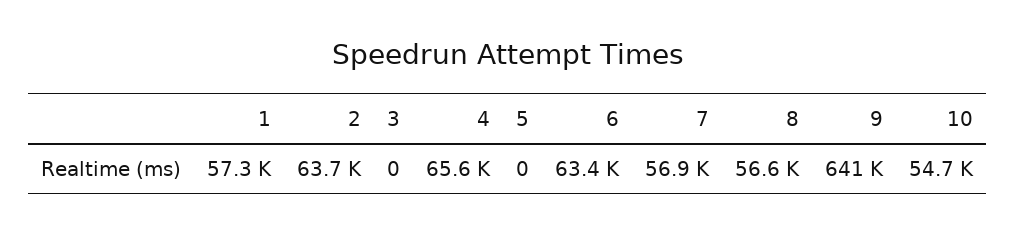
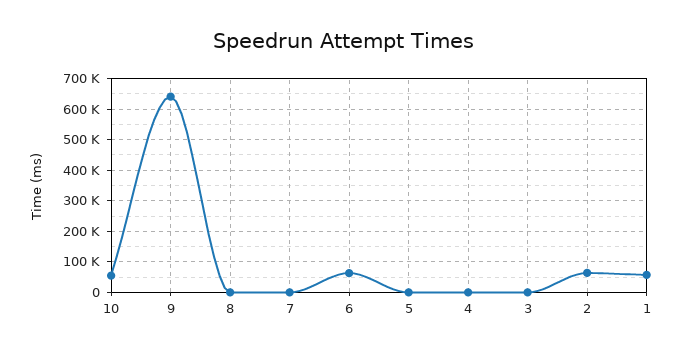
  {
    "1": 57300,
    "2": 63700,
    "3": 0,
-   "4": 65600,
+   "4": 0,
    "5": 0,
    "6": 63400,
-   "7": 56900,
+   "7": 0,
-   "8": 56600,
+   "8": 0,
    "9": 641000,
    "10": 54700
  }

